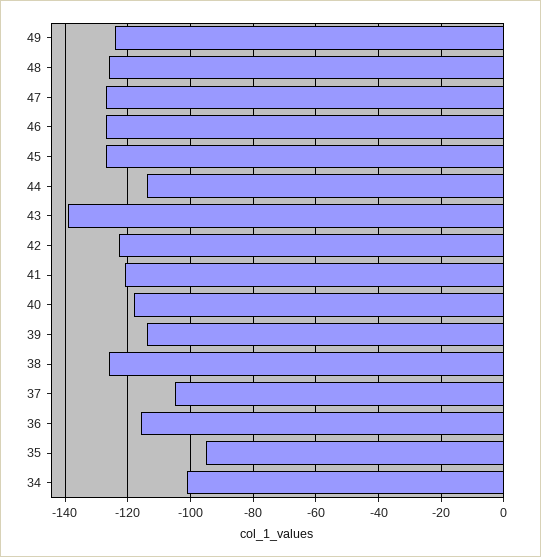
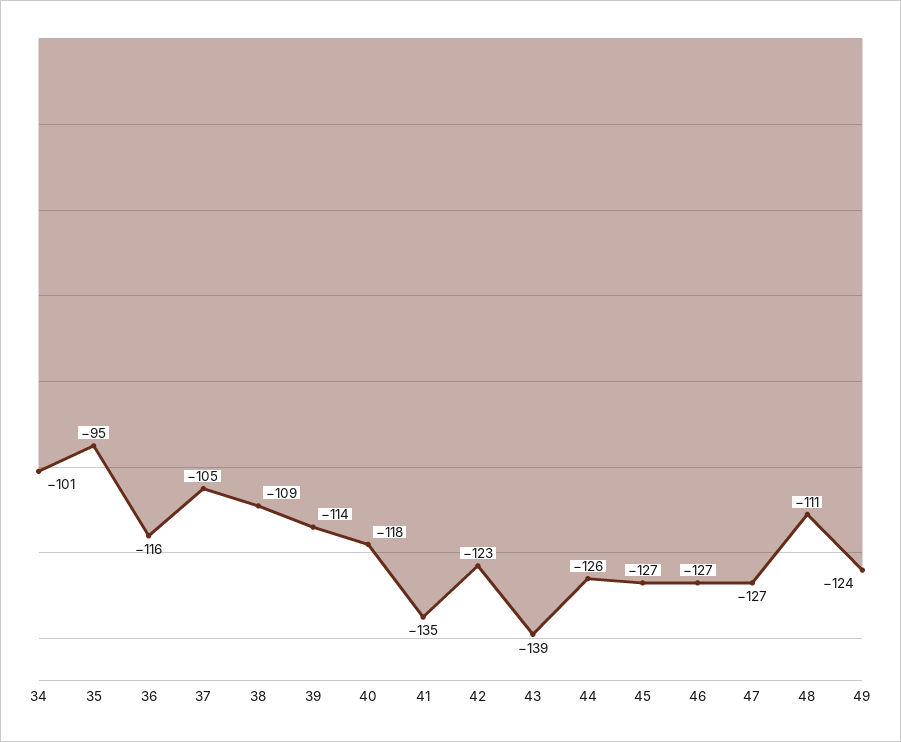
  {
    "49": -124,
-   "48": -125,
+   "48": -111,
    "47": -127,
    "46": -127,
    "45": -127,
-   "44": -115,
+   "44": -126,
    "43": -139,
    "42": -123,
-   "41": -120,
+   "41": -135,
    "40": -118,
    "39": -114,
-   "38": -125,
+   "38": -109,
    "37": -105,
    "36": -116,
    "35": -95,
    "34": -101
  }

